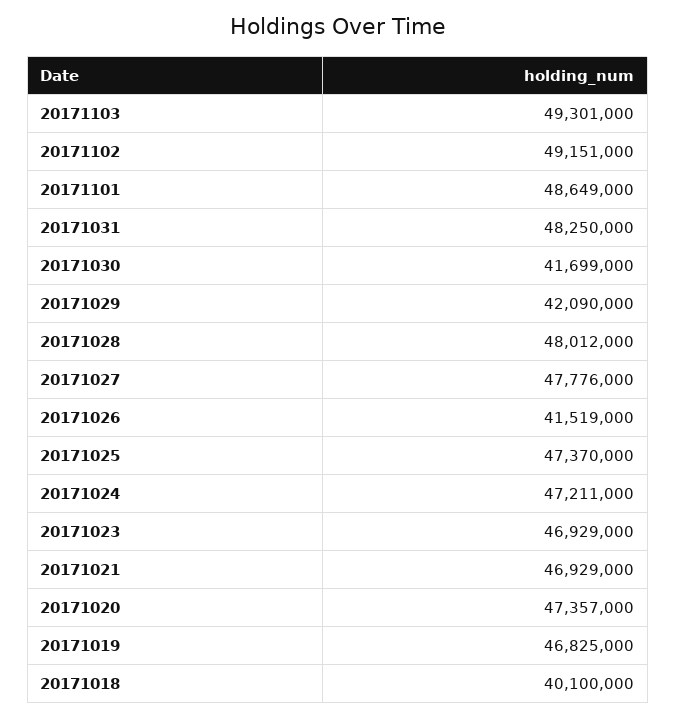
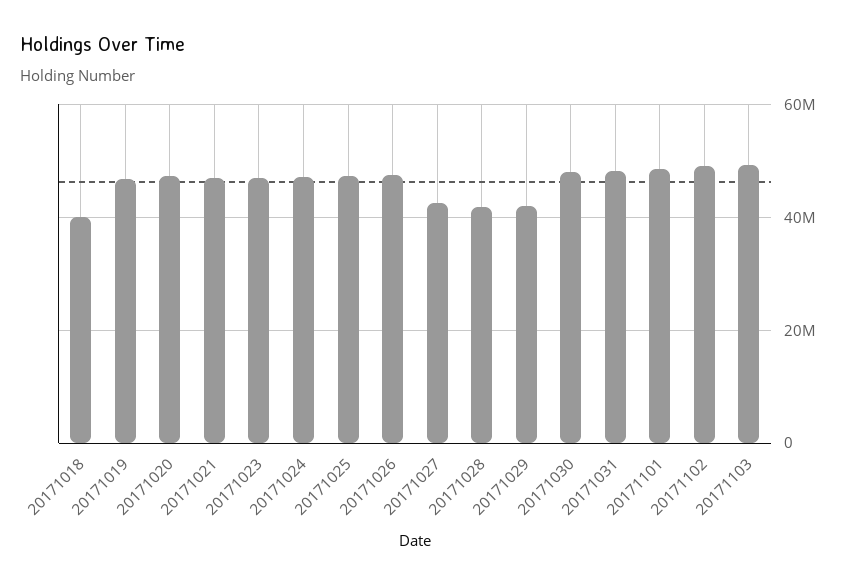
  {
    "20171103": 49301000,
    "20171102": 49151000,
    "20171101": 48649000,
    "20171031": 48250000,
-   "20171030": 41699000,
+   "20171030": 48000000,
    "20171029": 42090000,
-   "20171028": 48012000,
+   "20171028": 42000000,
-   "20171027": 47776000,
+   "20171027": 42000000,
-   "20171026": 41519000,
+   "20171026": 48000000,
    "20171025": 47370000,
    "20171024": 47211000,
    "20171023": 46929000,
    "20171021": 46929000,
    "20171020": 47357000,
    "20171019": 46825000,
    "20171018": 40100000
  }

